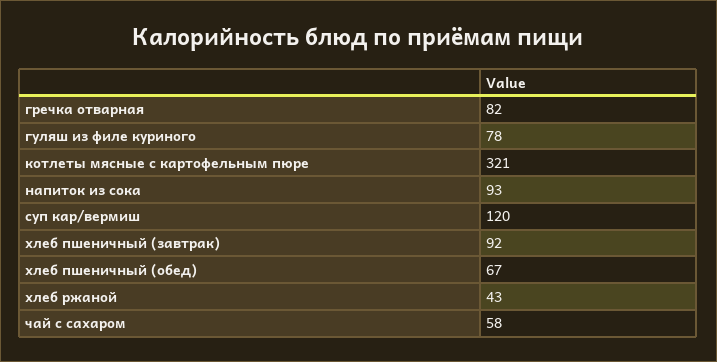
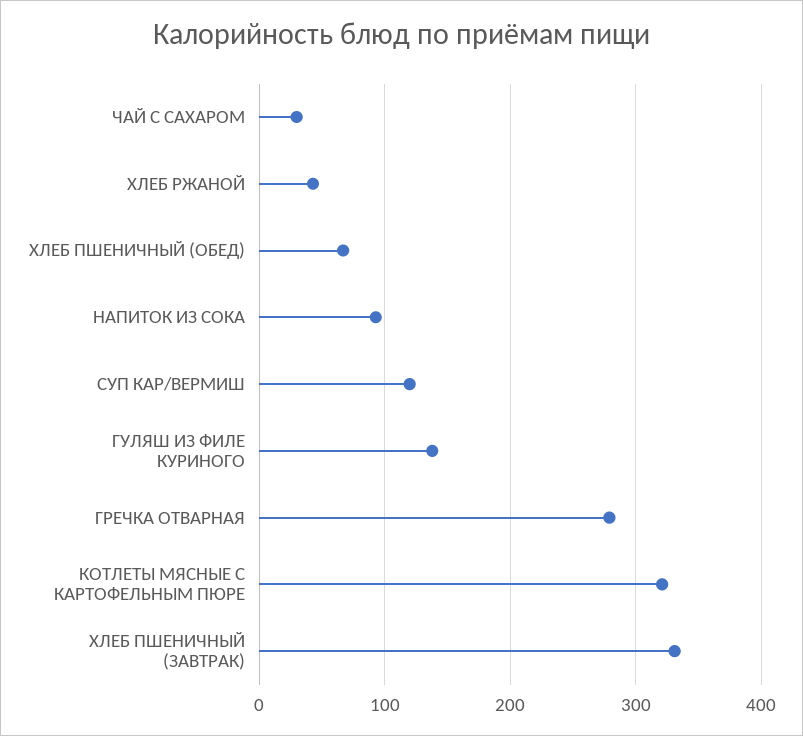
  {
-   "гречка отварная": 82,
+   "гречка отварная": 280,
-   "гуляш из филе куриного": 78,
+   "гуляш из филе куриного": 140,
    "котлеты мясные с картофельным пюре": 321,
    "напиток из сока": 93,
    "суп кар/вермиш": 120,
-   "хлеб пшеничный (завтрак)": 92,
+   "хлеб пшеничный (завтрак)": 330,
    "хлеб пшеничный (обед)": 67,
    "хлеб ржаной": 43,
-   "чай с сахаром": 58
+   "чай с сахаром": 30
  }

